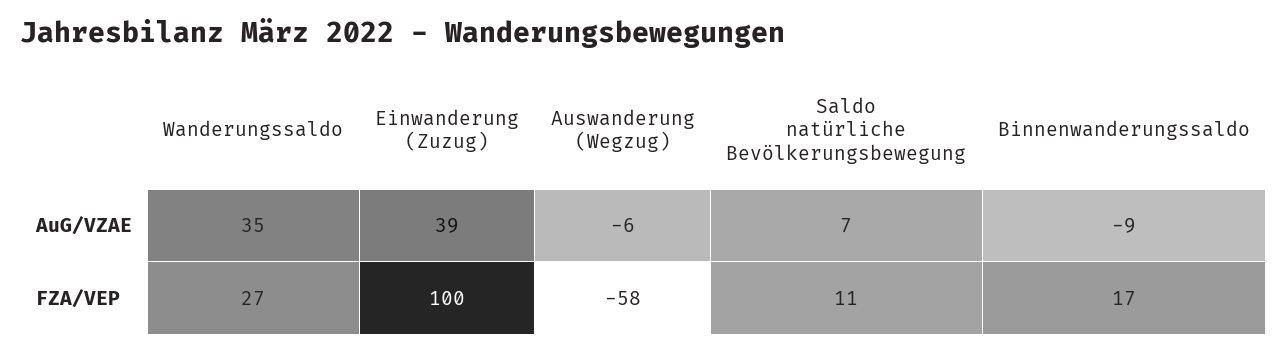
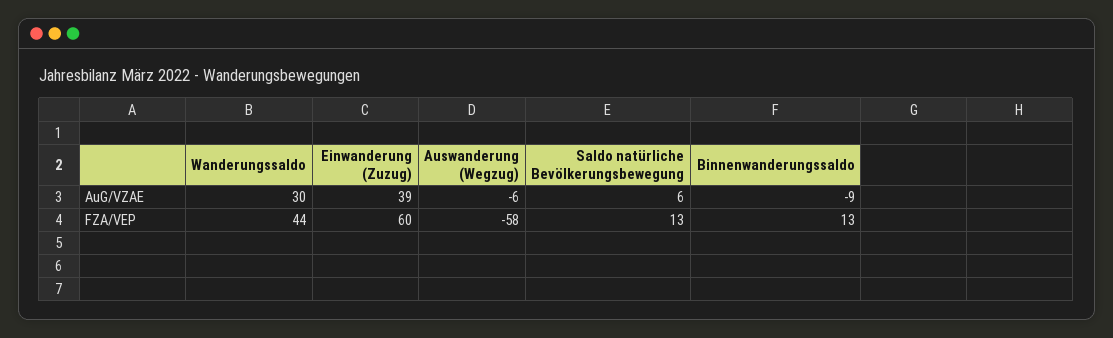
  {
    "Wanderungssaldo": {
-     "AuG/VZAE": 35,
+     "AuG/VZAE": 30,
-     "FZA/VEP": 27
+     "FZA/VEP": 44
    },
    "Einwanderung (Zuzug)": {
      "AuG/VZAE": 39,
-     "FZA/VEP": 100
+     "FZA/VEP": 60
    },
    "Auswanderung (Wegzug)": {
      "AuG/VZAE": -6,
      "FZA/VEP": -58
    },
    "Saldo natürliche Bevölkerungsbewegung": {
-     "AuG/VZAE": 7,
+     "AuG/VZAE": 6,
-     "FZA/VEP": 11
+     "FZA/VEP": 13
    },
    "Binnenwanderungssaldo": {
      "AuG/VZAE": -9,
-     "FZA/VEP": 17
+     "FZA/VEP": 13
    }
  }

